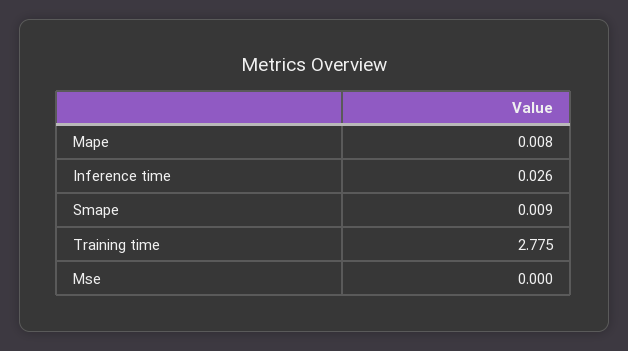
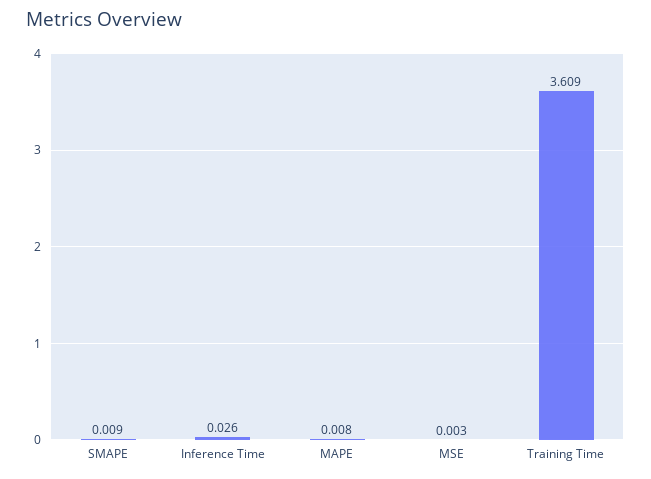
  {
    "Mape": 0.008,
    "Inference time": 0.026,
    "Smape": 0.009,
-   "Training time": 2.775,
+   "Training time": 3.609,
-   "Mse": 0
+   "Mse": 0.003
  }

